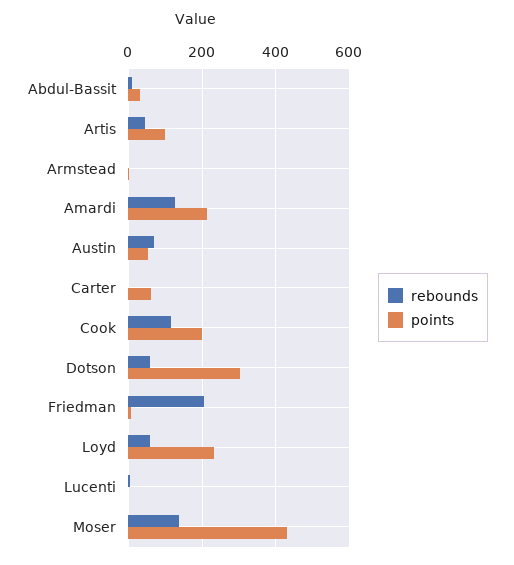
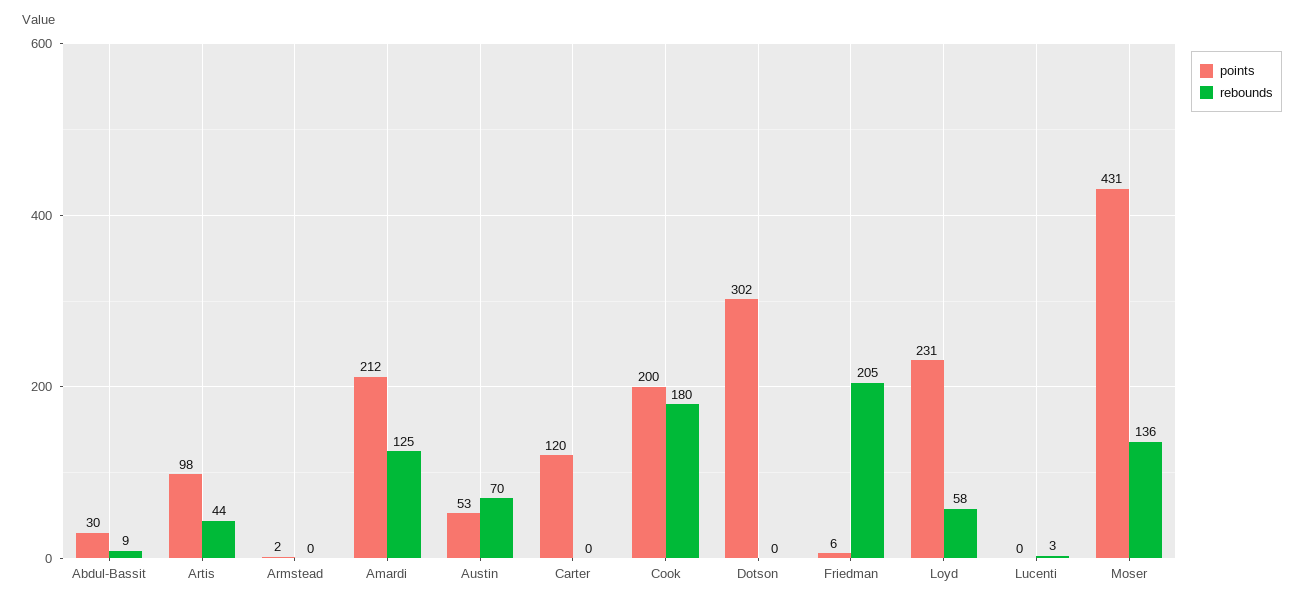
  {
    "rebounds": {
      "Abdul-Bassit": 9,
      "Artis": 44,
      "Armstead": 0,
      "Amardi": 125,
      "Austin": 70,
      "Carter": 0,
-     "Cook": 120,
+     "Cook": 180,
-     "Dotson": 60,
+     "Dotson": 0,
      "Friedman": 205,
      "Loyd": 58,
      "Lucenti": 3,
      "Moser": 136
    },
    "points": {
      "Abdul-Bassit": 30,
      "Artis": 98,
      "Armstead": 2,
      "Amardi": 212,
      "Austin": 53,
-     "Carter": 60,
+     "Carter": 120,
      "Cook": 200,
      "Dotson": 302,
      "Friedman": 6,
      "Loyd": 231,
      "Lucenti": 0,
      "Moser": 431
    }
  }

